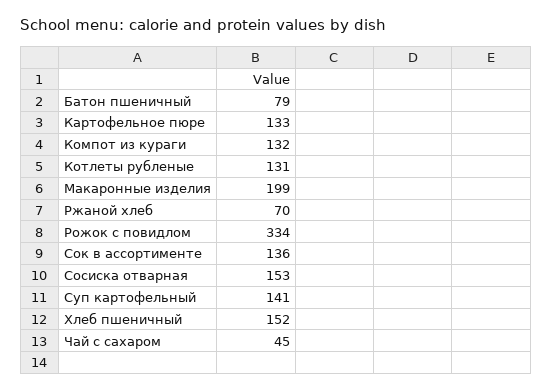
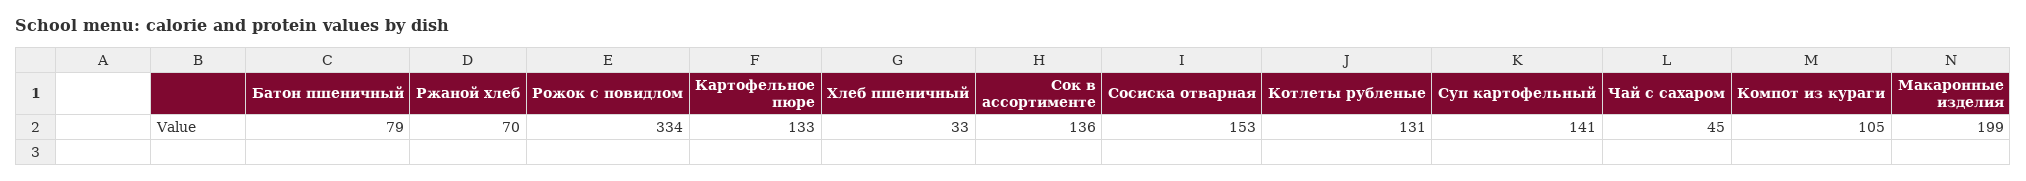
  {
    "Батон пшеничный": 79,
    "Картофельное пюре": 133,
-   "Компот из кураги": 132,
+   "Компот из кураги": 105,
    "Котлеты рубленые": 131,
    "Макаронные изделия": 199,
    "Ржаной хлеб": 70,
    "Рожок с повидлом": 334,
    "Сок в ассортименте": 136,
    "Сосиска отварная": 153,
    "Суп картофельный": 141,
-   "Хлеб пшеничный": 152,
+   "Хлеб пшеничный": 33,
    "Чай с сахаром": 45
  }

